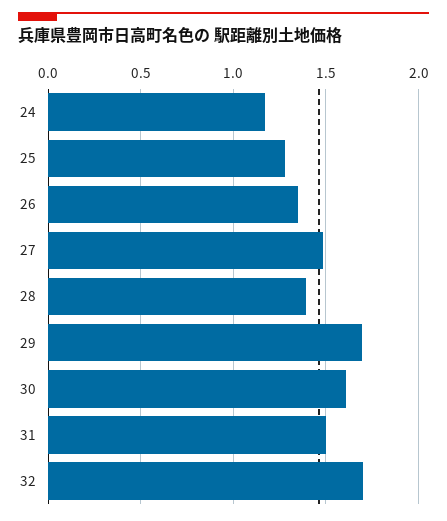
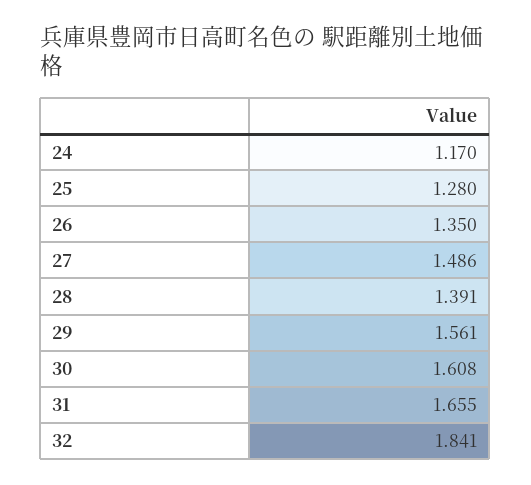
  {
    "24": 1.17,
    "25": 1.28,
    "26": 1.35,
    "27": 1.486,
    "28": 1.391,
-   "29": 1.7,
+   "29": 1.561,
    "30": 1.608,
-   "31": 1.5,
+   "31": 1.655,
-   "32": 1.7
+   "32": 1.841
  }

